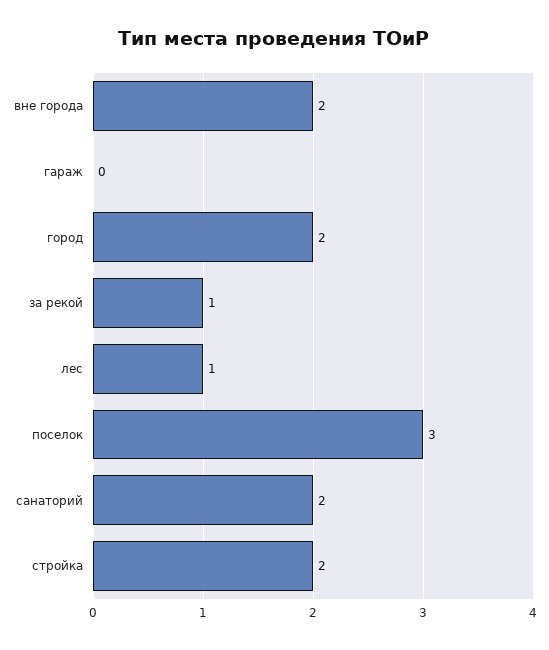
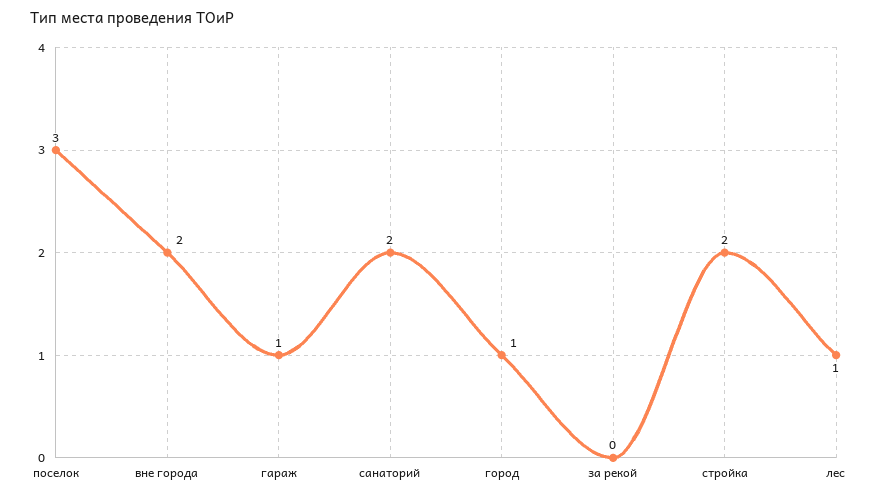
  {
    "вне города": 2,
-   "гараж": 0,
+   "гараж": 1,
-   "город": 2,
+   "город": 1,
-   "за рекой": 1,
+   "за рекой": 0,
    "лес": 1,
    "поселок": 3,
    "санаторий": 2,
    "стройка": 2
  }

